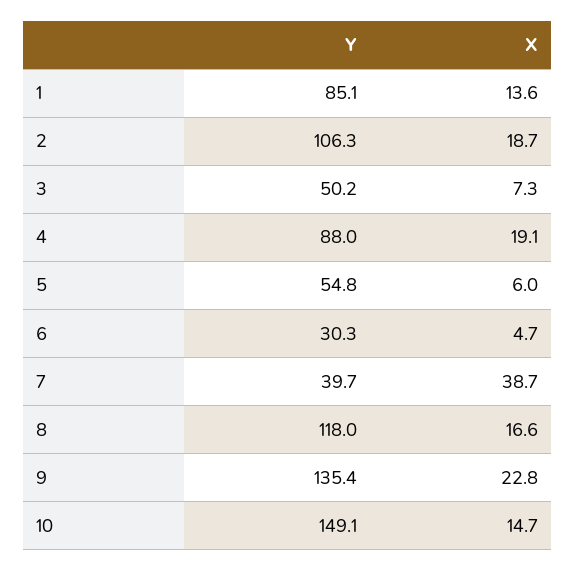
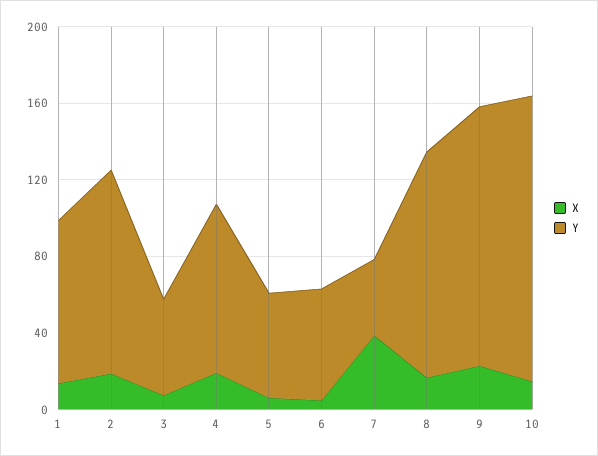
  {
    "Y": {
      "1": 85.1,
      "2": 106.3,
      "3": 50.2,
      "4": 88,
      "5": 54.8,
-     "6": 30.3,
+     "6": 60,
      "7": 39.7,
      "8": 118,
      "9": 135.4,
      "10": 149.1
    },
    "X": {
      "1": 13.6,
      "2": 18.7,
      "3": 7.3,
      "4": 19.1,
      "5": 6,
      "6": 4.7,
      "7": 38.7,
      "8": 16.6,
      "9": 22.8,
      "10": 14.7
    }
  }

